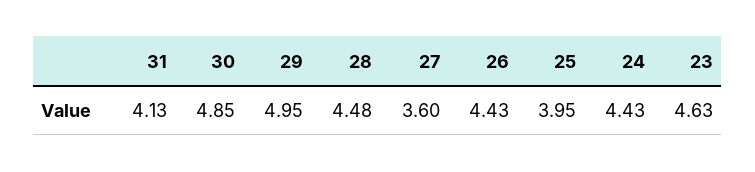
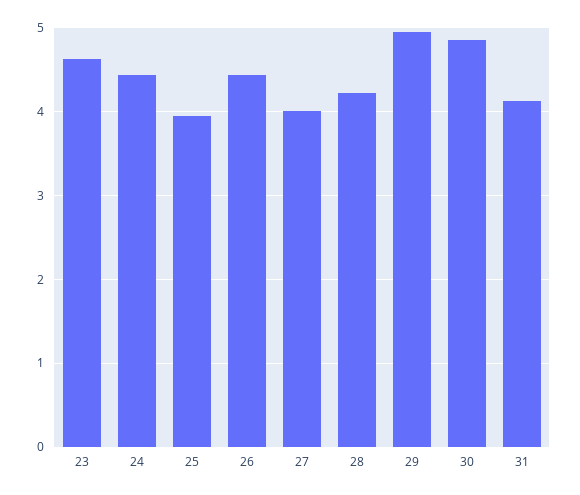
  {
    "31": 4.13,
    "30": 4.85,
    "29": 4.95,
-   "28": 4.48,
+   "28": 4.2,
-   "27": 3.6,
+   "27": 4,
    "26": 4.43,
    "25": 3.95,
    "24": 4.43,
    "23": 4.63
  }

